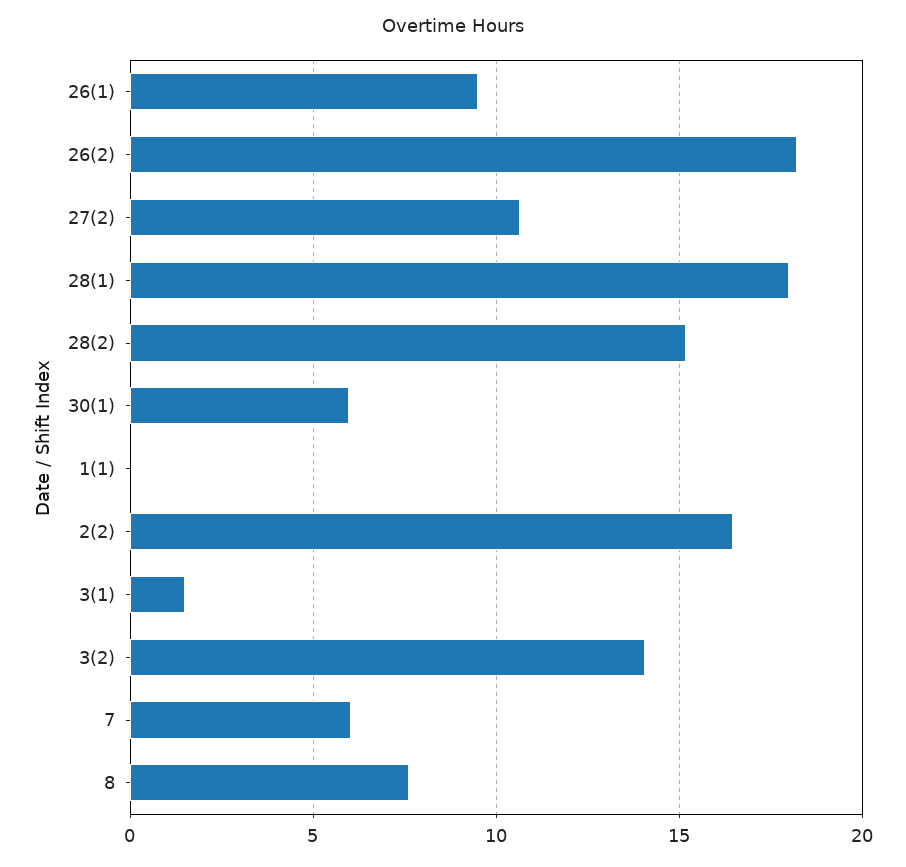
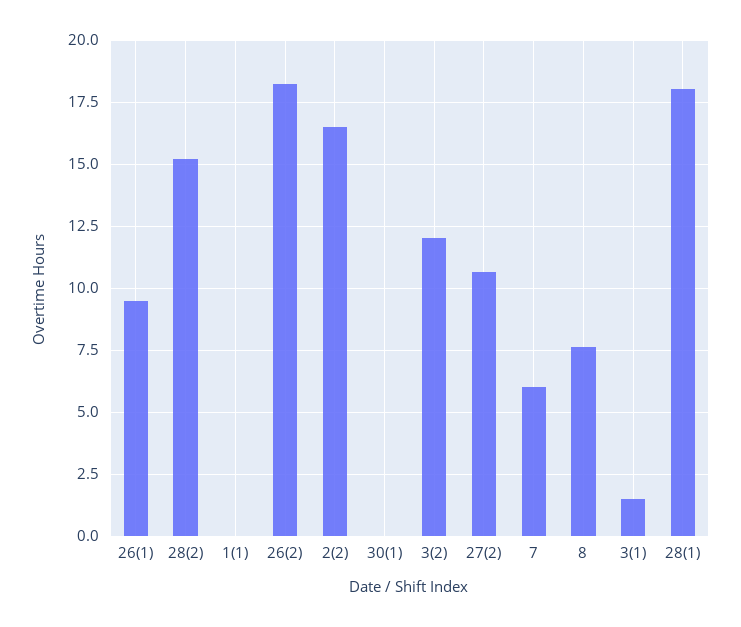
  {
    "26(1)": 9.5,
    "26(2)": 18.25,
    "27(2)": 10.75,
    "28(1)": 18,
    "28(2)": 15.25,
-   "30(1)": 6,
+   "30(1)": 0,
    "1(1)": 0,
    "2(2)": 16.5,
    "3(1)": 1.5,
-   "3(2)": 14,
+   "3(2)": 12,
    "7": 6,
    "8": 7.5
  }

